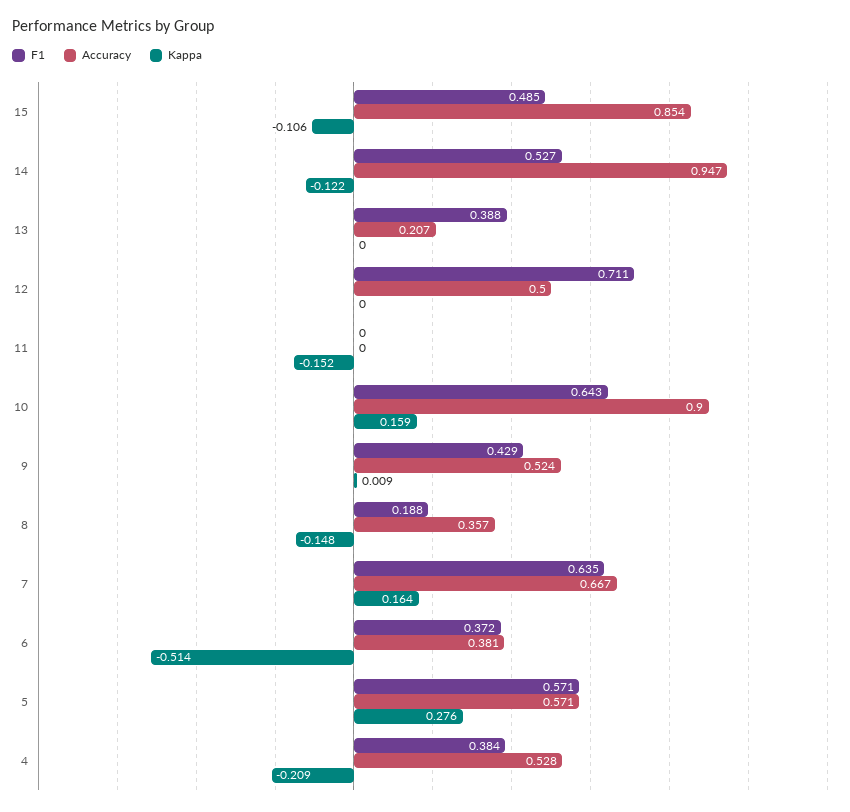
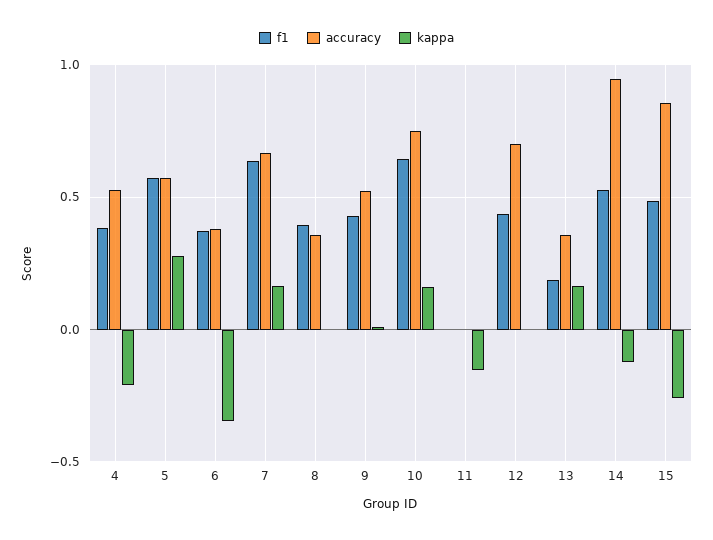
  {
    "F1": {
      "15": 0.485,
      "14": 0.527,
-     "13": 0.388,
+     "13": 0.2,
-     "12": 0.711,
+     "12": 0.45,
      "11": 0,
      "10": 0.643,
      "9": 0.429,
-     "8": 0.188,
+     "8": 0.4,
      "7": 0.635,
      "6": 0.372,
      "5": 0.571,
      "4": 0.384
    },
    "Accuracy": {
      "15": 0.854,
      "14": 0.947,
-     "13": 0.207,
+     "13": 0.35,
-     "12": 0.5,
+     "12": 0.7,
      "11": 0,
-     "10": 0.9,
+     "10": 0.75,
      "9": 0.524,
      "8": 0.357,
      "7": 0.667,
      "6": 0.381,
      "5": 0.571,
      "4": 0.528
    },
    "Kappa": {
-     "15": -0.106,
+     "15": -0.25,
      "14": -0.122,
-     "13": 0,
+     "13": 0.15,
      "12": 0,
      "11": -0.152,
      "10": 0.159,
      "9": 0.009,
-     "8": -0.148,
+     "8": 0,
      "7": 0.164,
-     "6": -0.514,
+     "6": -0.35,
      "5": 0.276,
      "4": -0.209
    }
  }

